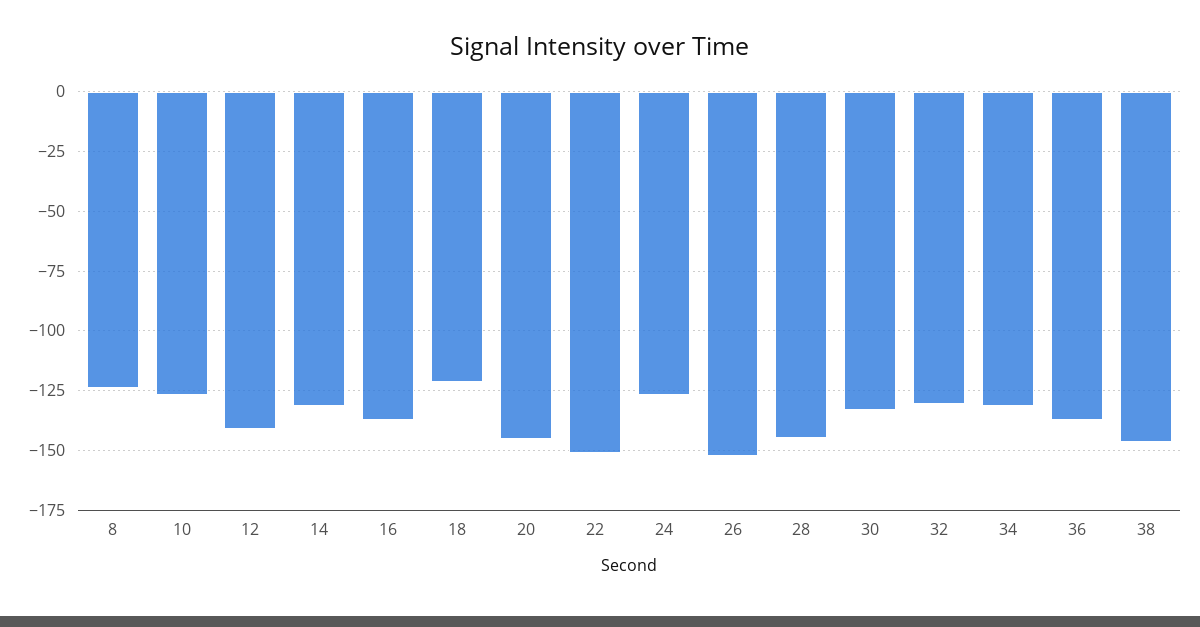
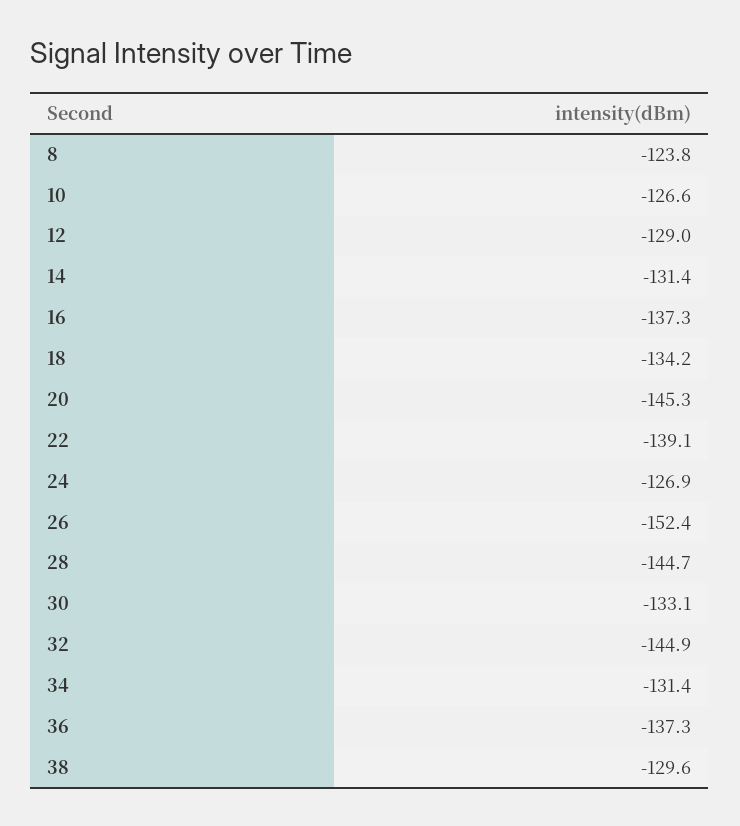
  {
    "8": -123.8,
    "10": -126.6,
-   "12": -140,
+   "12": -129,
    "14": -131.4,
    "16": -137.3,
-   "18": -120,
+   "18": -134.2,
    "20": -145.3,
-   "22": -150,
+   "22": -139.1,
    "24": -126.9,
    "26": -152.4,
    "28": -144.7,
    "30": -133.1,
-   "32": -130,
+   "32": -144.9,
    "34": -131.4,
    "36": -137.3,
-   "38": -145
+   "38": -129.6
  }

